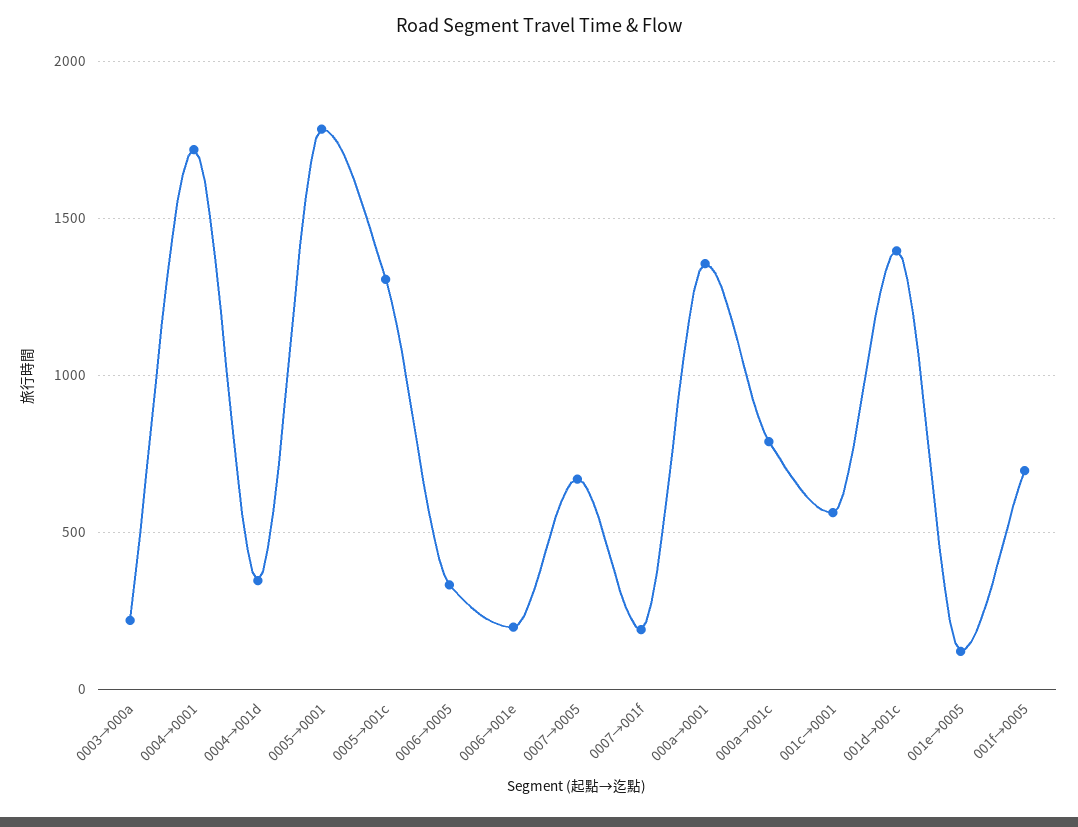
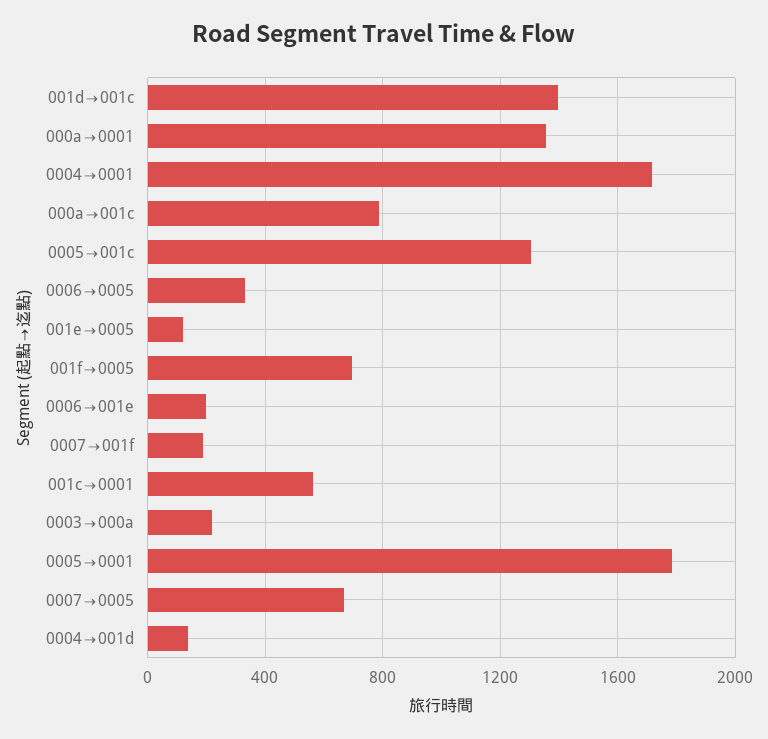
  {
    "0003→000a": 200,
    "0004→0001": 1700,
-   "0004→001d": 350,
+   "0004→001d": 150,
    "0005→0001": 1800,
    "0005→001c": 1300,
    "0006→0005": 350,
    "0006→001e": 200,
    "0007→0005": 650,
    "0007→001f": 200,
    "000a→0001": 1350,
    "000a→001c": 800,
    "001c→0001": 550,
    "001d→001c": 1400,
    "001e→0005": 100,
    "001f→0005": 700
  }

